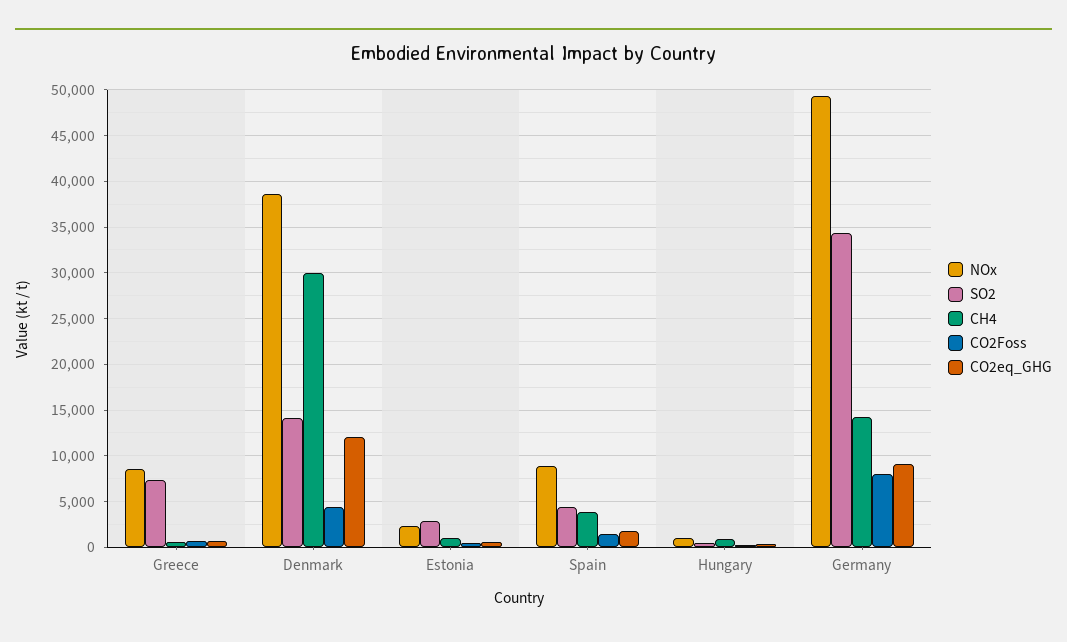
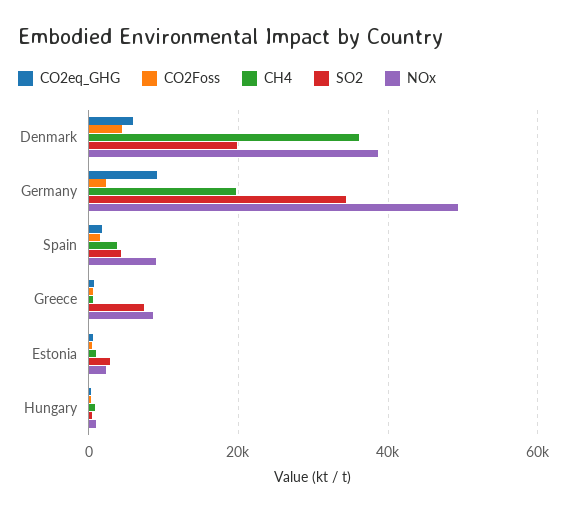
  {
    "NOx": {
      "Greece": 9000,
      "Denmark": 39000,
      "Estonia": 2000,
      "Spain": 9000,
      "Hungary": 1000,
      "Germany": 49000
    },
    "SO2": {
      "Greece": 7000,
-     "Denmark": 14000,
+     "Denmark": 20000,
      "Estonia": 3000,
      "Spain": 4000,
      "Hungary": 0,
      "Germany": 34000
    },
    "CH4": {
      "Greece": 1000,
-     "Denmark": 30000,
+     "Denmark": 36000,
      "Estonia": 1000,
      "Spain": 4000,
      "Hungary": 1000,
-     "Germany": 14000
+     "Germany": 20000
    },
    "CO2Foss": {
      "Greece": 1000,
      "Denmark": 4000,
      "Estonia": 0,
      "Spain": 1000,
      "Hungary": 0,
-     "Germany": 8000
+     "Germany": 2000
    },
    "CO2eq_GHG": {
      "Greece": 1000,
-     "Denmark": 12000,
+     "Denmark": 6000,
      "Estonia": 1000,
      "Spain": 2000,
      "Hungary": 0,
      "Germany": 9000
    }
  }

